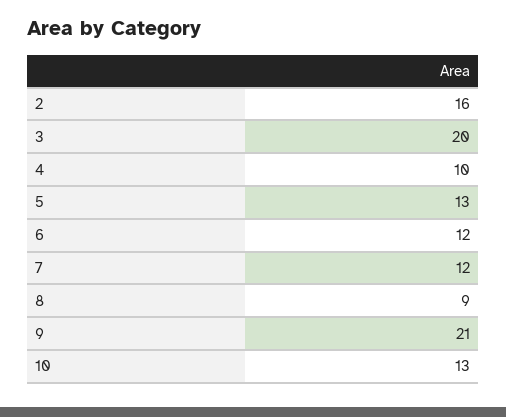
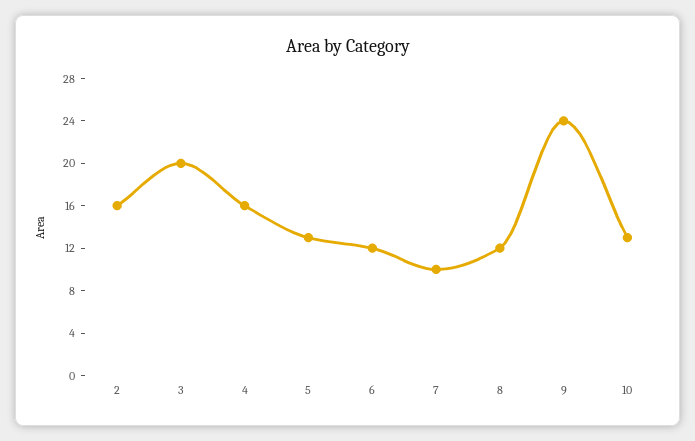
  {
    "2": 16,
    "3": 20,
-   "4": 10,
+   "4": 16,
    "5": 13,
    "6": 12,
-   "7": 12,
+   "7": 10,
-   "8": 9,
+   "8": 12,
-   "9": 21,
+   "9": 24,
    "10": 13
  }

